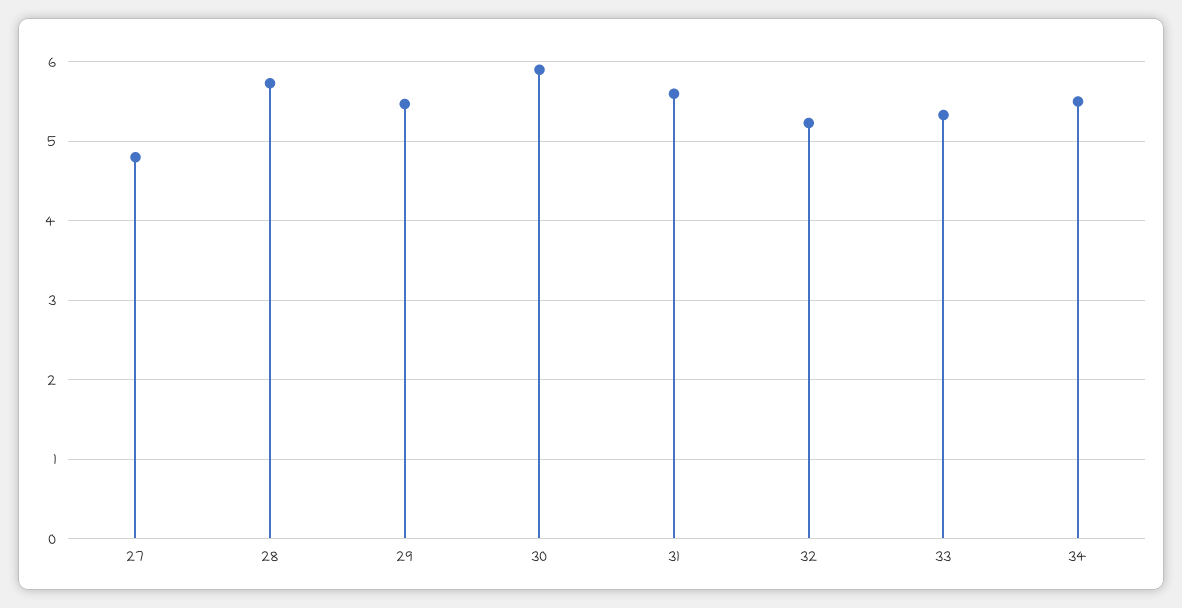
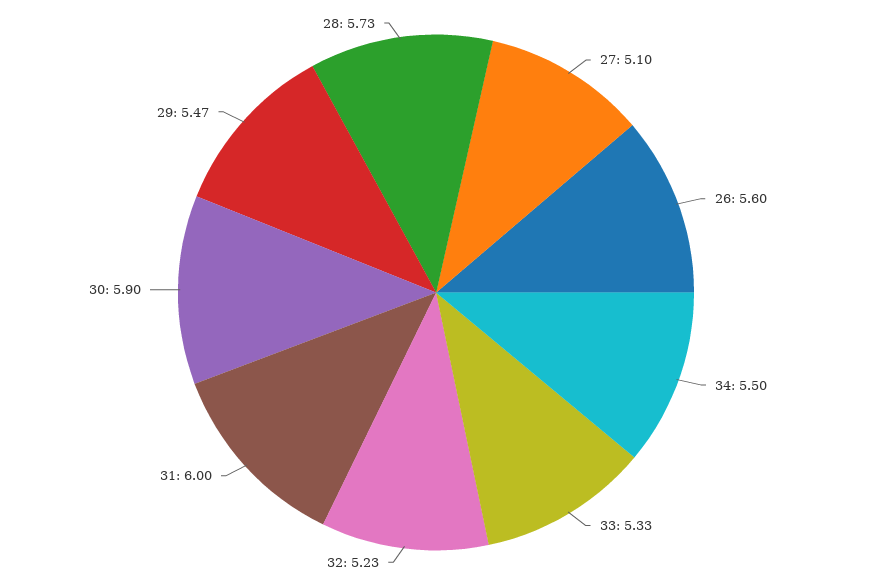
  {
-   "27": 4.8,
+   "27": 5.1,
    "28": 5.73,
    "29": 5.47,
    "30": 5.9,
-   "31": 5.6,
+   "31": 6,
    "32": 5.23,
    "33": 5.33,
-   "34": 5.5
+   "34": 5.5,
+   "26": 5.6
  }

